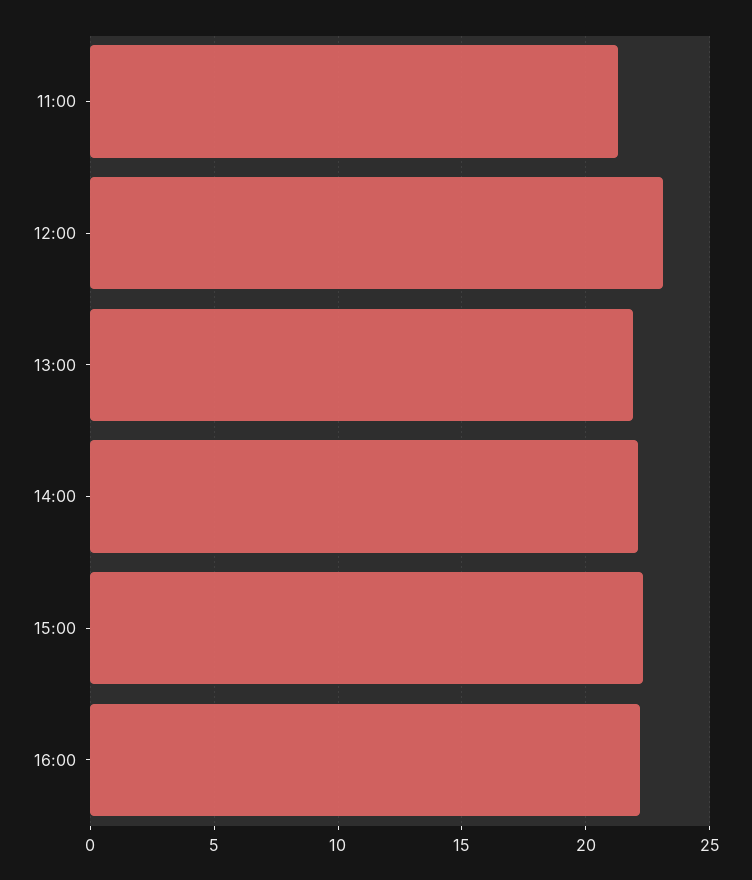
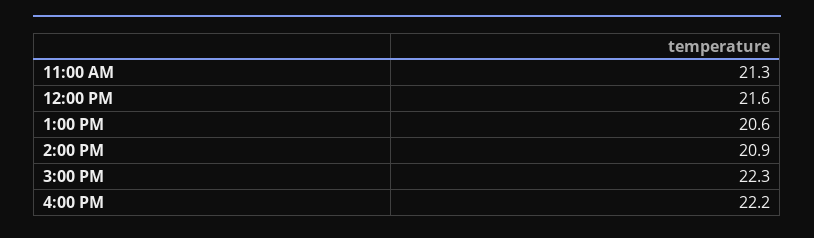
  {
    "11:00": 21.3,
-   "12:00": 23,
+   "12:00": 21.6,
-   "13:00": 22,
+   "13:00": 20.6,
-   "14:00": 22,
+   "14:00": 20.9,
    "15:00": 22.3,
    "16:00": 22.2
  }

